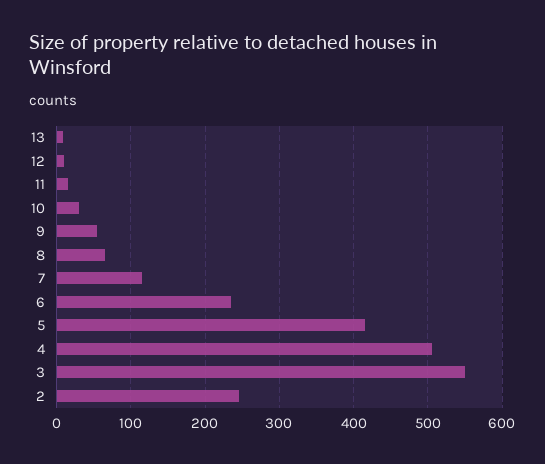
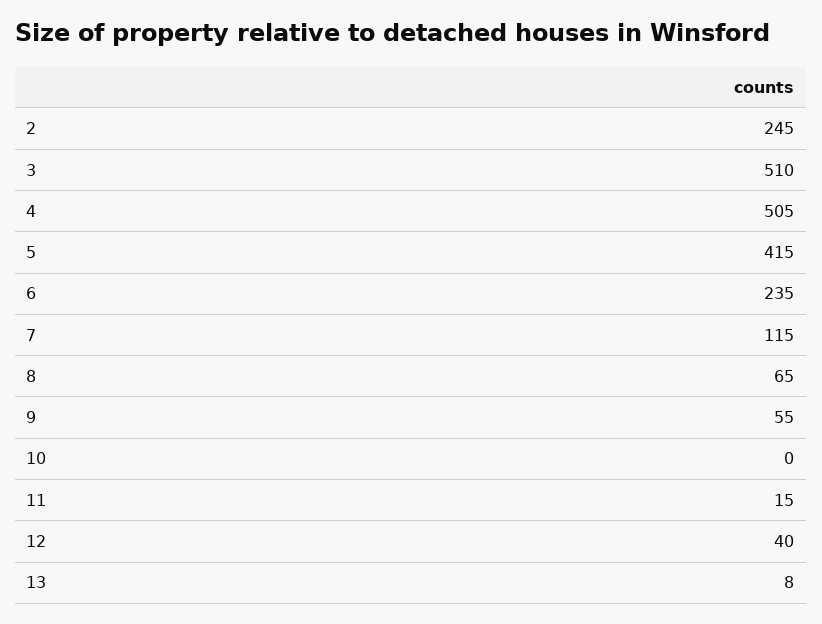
  {
    "13": 8,
-   "12": 10,
+   "12": 40,
    "11": 15,
-   "10": 30,
+   "10": 0,
    "9": 55,
    "8": 65,
    "7": 115,
    "6": 235,
    "5": 415,
    "4": 505,
-   "3": 550,
+   "3": 510,
    "2": 245
  }

